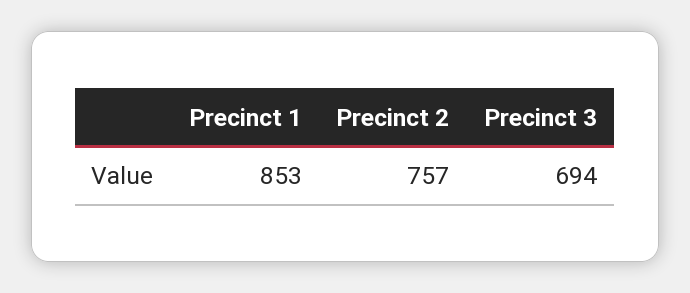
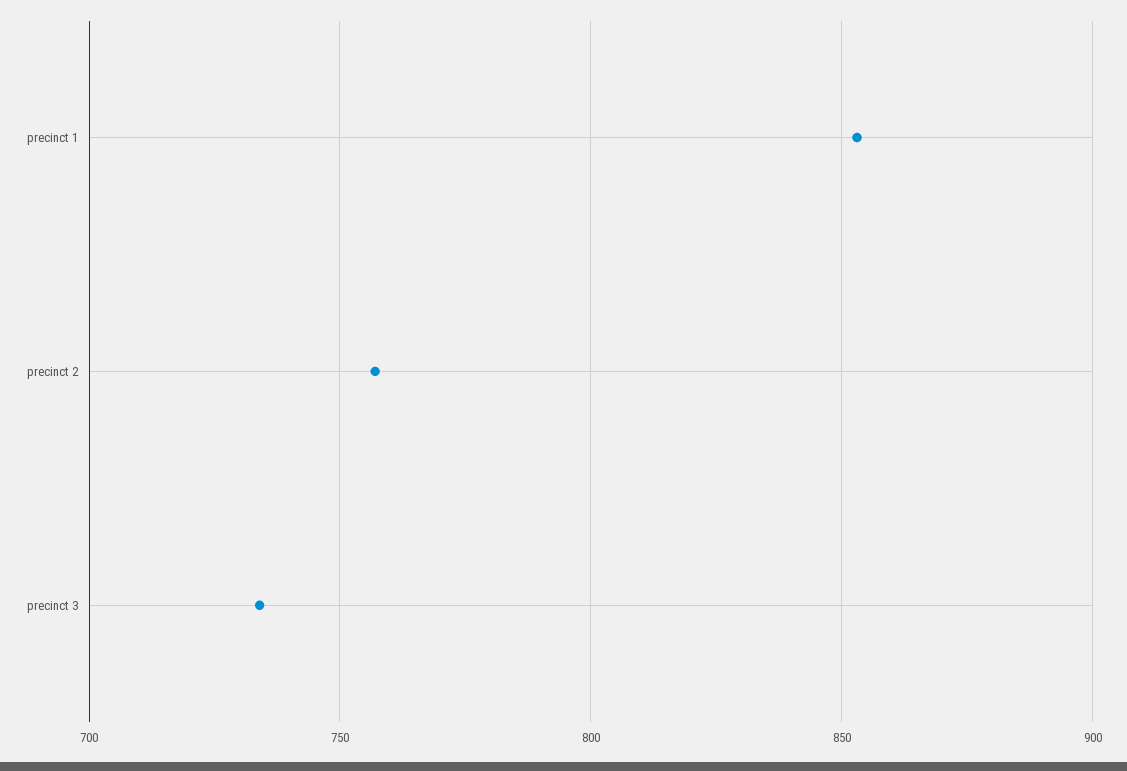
  {
    "Precinct 1": 853,
    "Precinct 2": 757,
-   "Precinct 3": 694
+   "Precinct 3": 735
  }

